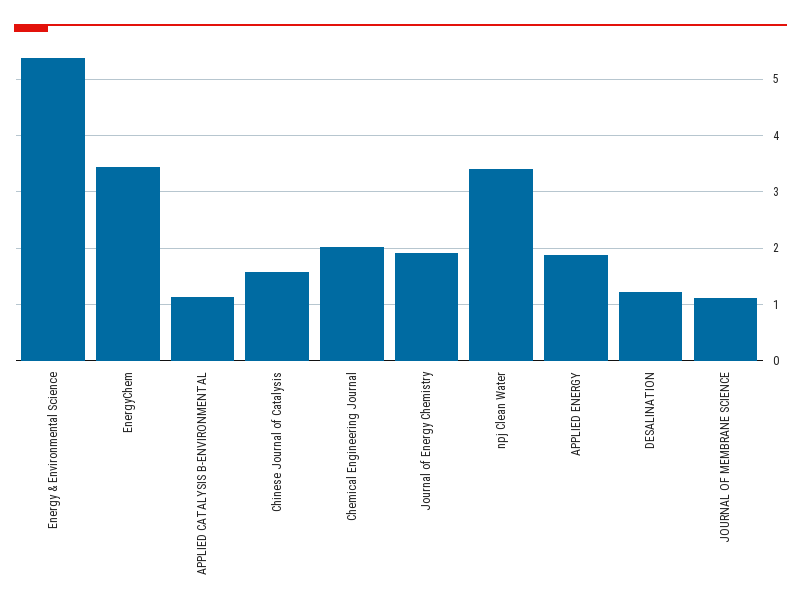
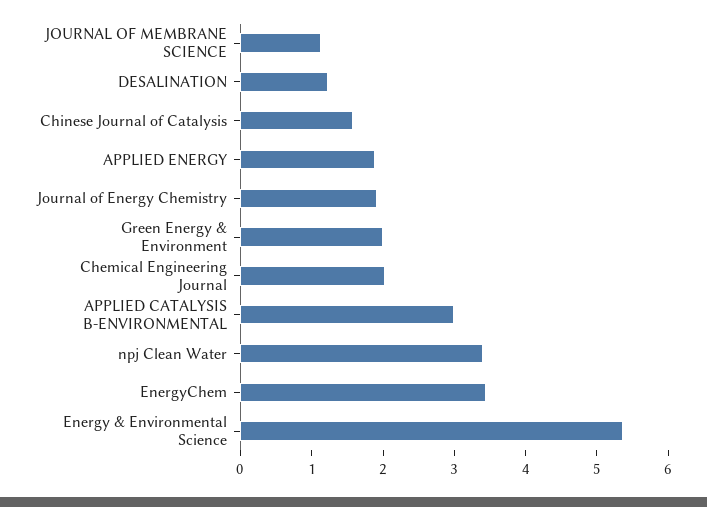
  {
    "Energy & Environmental Science": 5.4,
    "EnergyChem": 3.4,
-   "APPLIED CATALYSIS B-ENVIRONMENTAL": 1.2,
+   "APPLIED CATALYSIS B-ENVIRONMENTAL": 3,
    "Chinese Journal of Catalysis": 1.6,
    "Chemical Engineering Journal": 2,
    "Journal of Energy Chemistry": 2,
    "npj Clean Water": 3.4,
    "APPLIED ENERGY": 1.8,
    "DESALINATION": 1.2,
-   "JOURNAL OF MEMBRANE SCIENCE": 1.2
+   "JOURNAL OF MEMBRANE SCIENCE": 1.2,
+   "Green Energy & Environment": 2
  }

